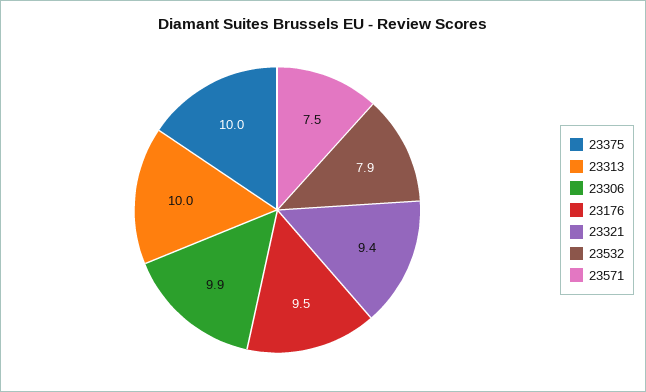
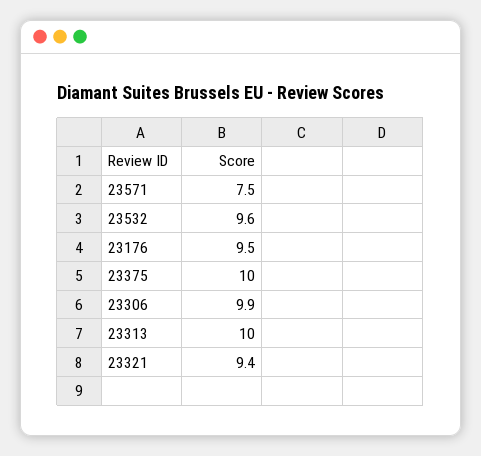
  {
    "23375": 10,
    "23313": 10,
    "23306": 9.9,
    "23176": 9.5,
    "23321": 9.4,
-   "23532": 7.9,
+   "23532": 9.6,
    "23571": 7.5
  }

